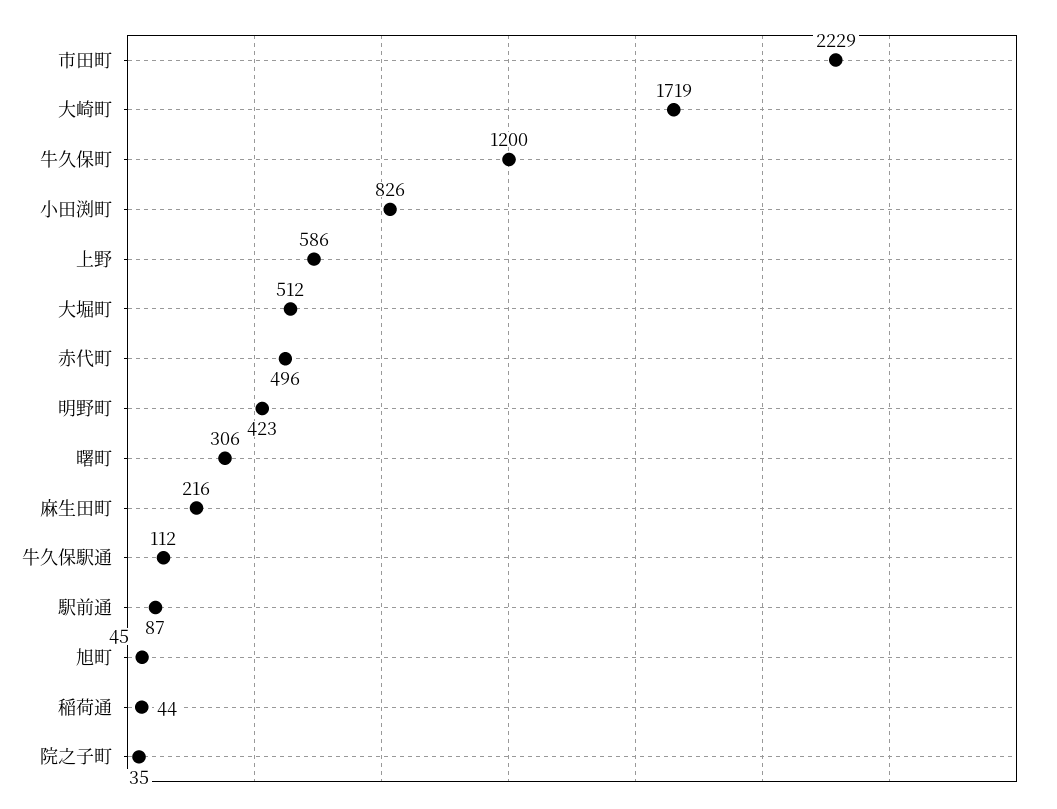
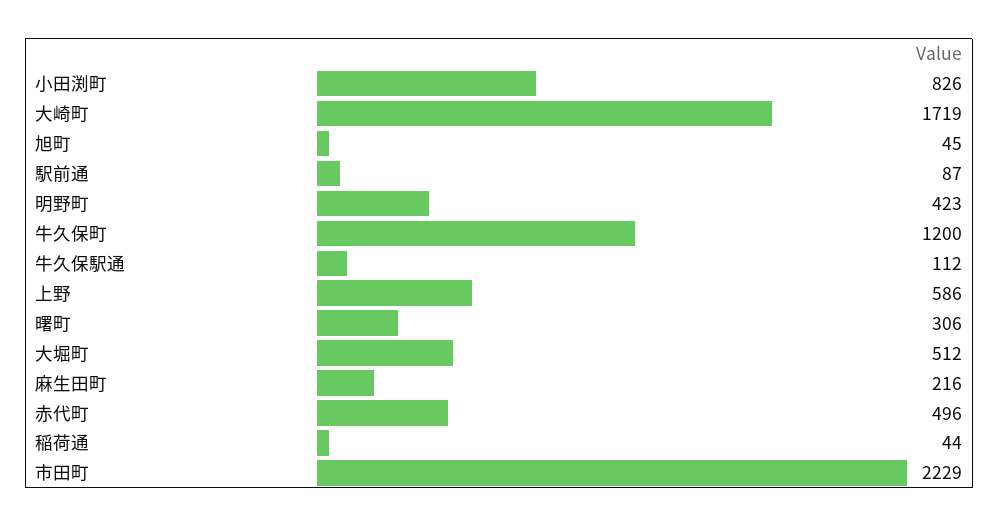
  {
    "市田町": 2229,
    "大崎町": 1719,
    "牛久保町": 1200,
    "小田渕町": 826,
    "上野": 586,
    "大堀町": 512,
    "赤代町": 496,
    "明野町": 423,
    "曙町": 306,
    "麻生田町": 216,
    "牛久保駅通": 112,
    "駅前通": 87,
    "旭町": 45,
-   "稲荷通": 44,
+   "稲荷通": 44
-   "院之子町": 35
  }

